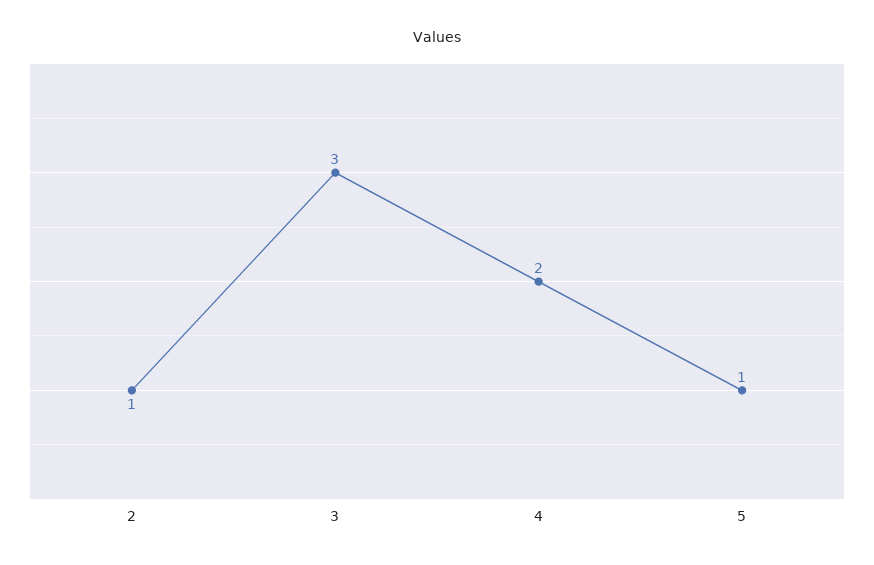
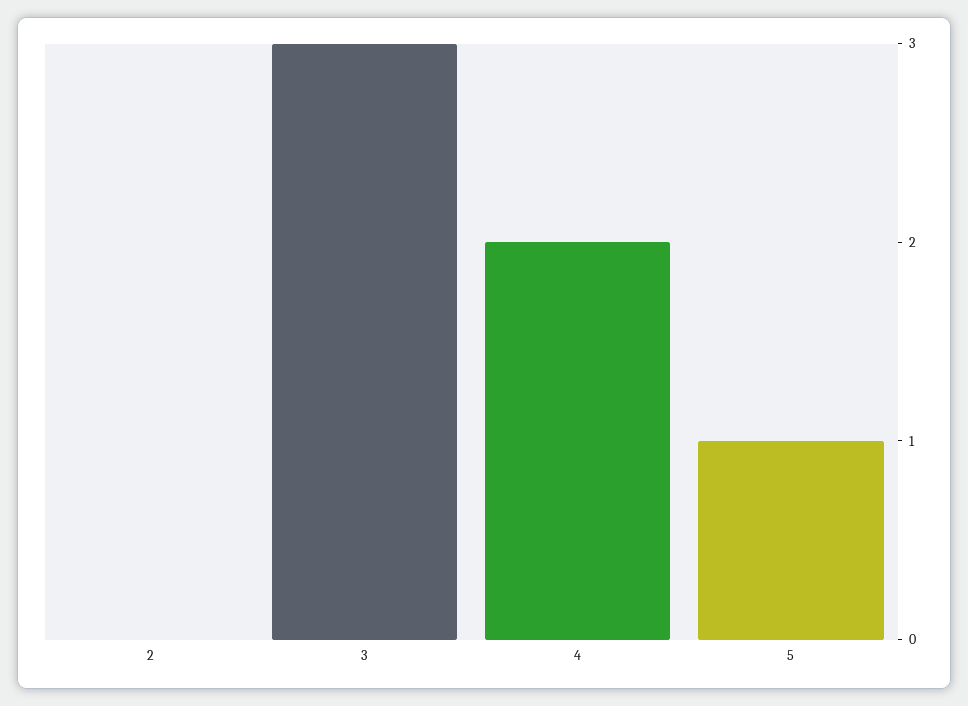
  {
-   "2": 1,
+   "2": 0,
    "3": 3,
    "4": 2,
    "5": 1
  }

